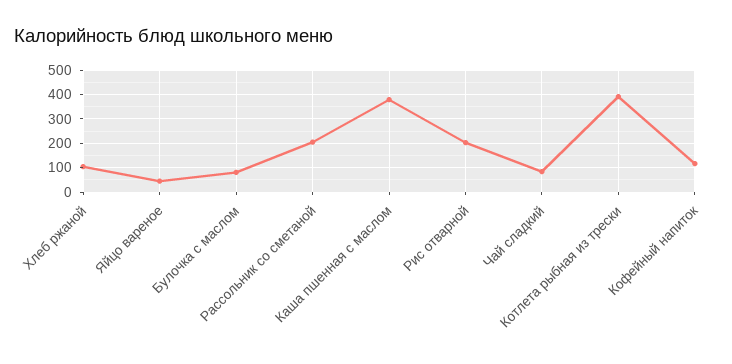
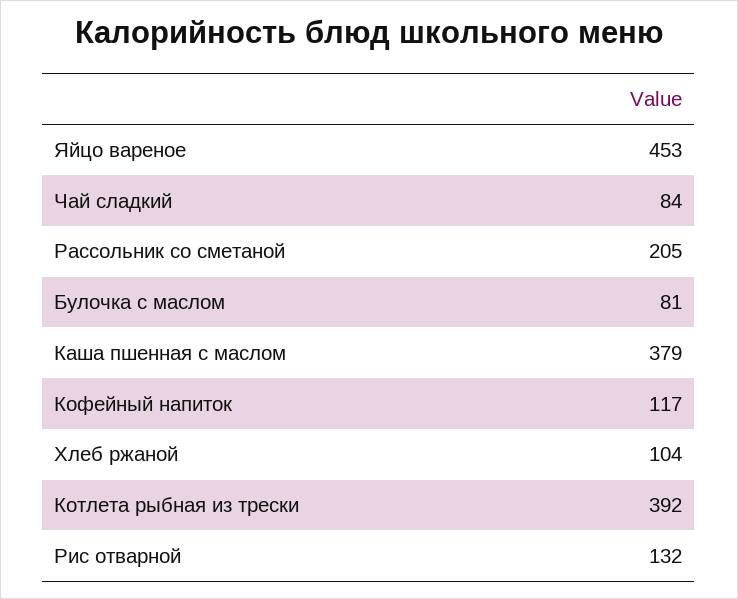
  {
    "Хлеб ржаной": 104,
-   "Яйцо вареное": 50,
+   "Яйцо вареное": 453,
    "Булочка с маслом": 81,
    "Рассольник со сметаной": 205,
    "Каша пшенная с маслом": 379,
-   "Рис отварной": 200,
+   "Рис отварной": 132,
    "Чай сладкий": 84,
    "Котлета рыбная из трески": 392,
    "Кофейный напиток": 117
  }

